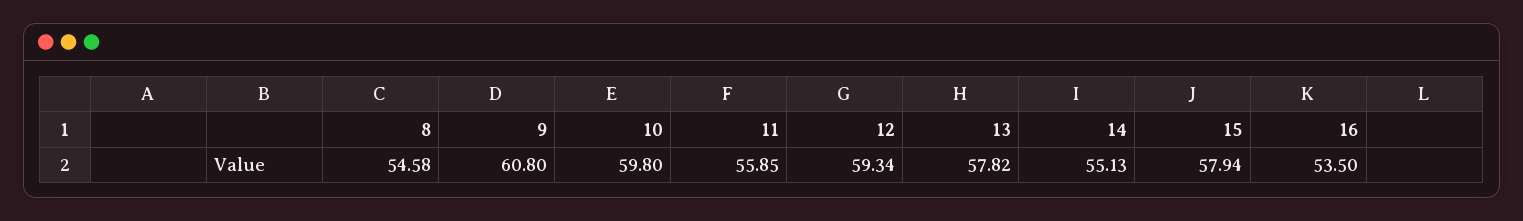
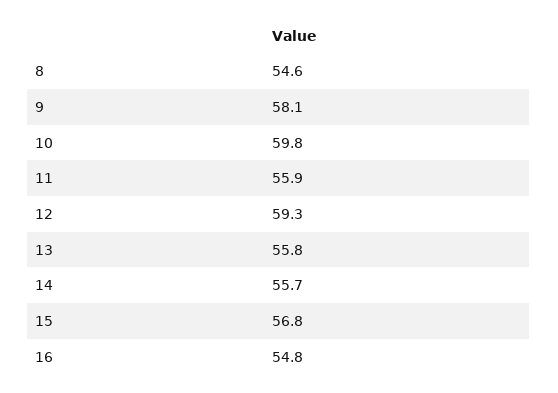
  {
    "8": 54.58,
-   "9": 60.8,
+   "9": 58.1,
    "10": 59.8,
    "11": 55.85,
    "12": 59.34,
-   "13": 57.82,
+   "13": 55.8,
-   "14": 55.13,
+   "14": 55.7,
-   "15": 57.94,
+   "15": 56.8,
-   "16": 53.5
+   "16": 54.8
  }

